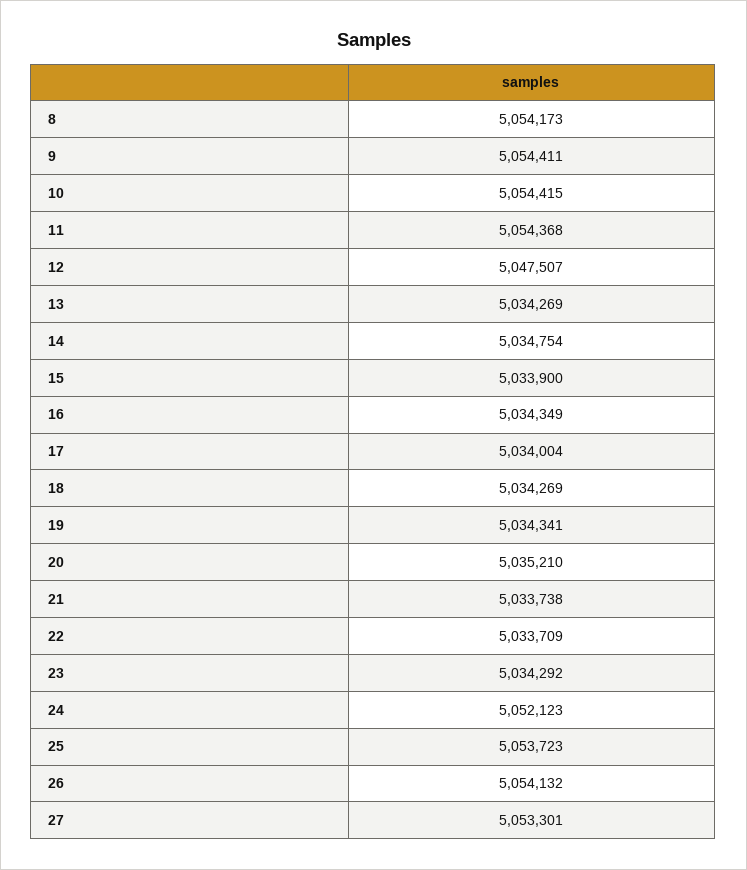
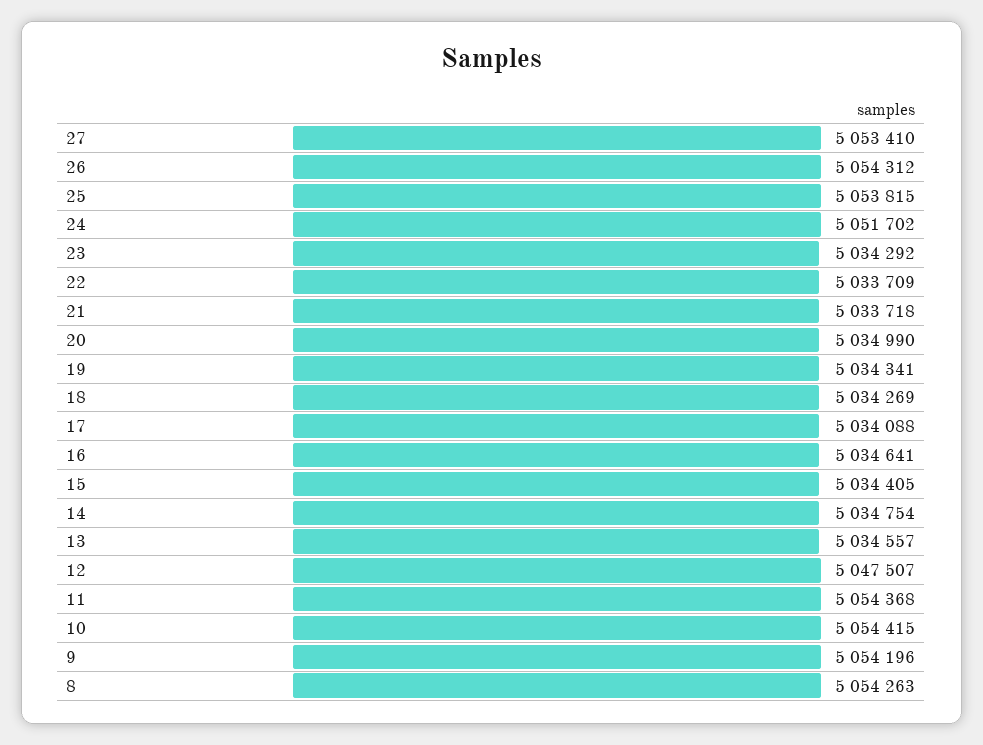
  {
-   "8": 5054173,
+   "8": 5054263,
-   "9": 5054411,
+   "9": 5054196,
    "10": 5054415,
    "11": 5054368,
    "12": 5047507,
-   "13": 5034269,
+   "13": 5034557,
    "14": 5034754,
-   "15": 5033900,
+   "15": 5034405,
-   "16": 5034349,
+   "16": 5034641,
-   "17": 5034004,
+   "17": 5034088,
    "18": 5034269,
    "19": 5034341,
-   "20": 5035210,
+   "20": 5034990,
-   "21": 5033738,
+   "21": 5033718,
    "22": 5033709,
    "23": 5034292,
-   "24": 5052123,
+   "24": 5051702,
-   "25": 5053723,
+   "25": 5053815,
-   "26": 5054132,
+   "26": 5054312,
-   "27": 5053301
+   "27": 5053410
  }

